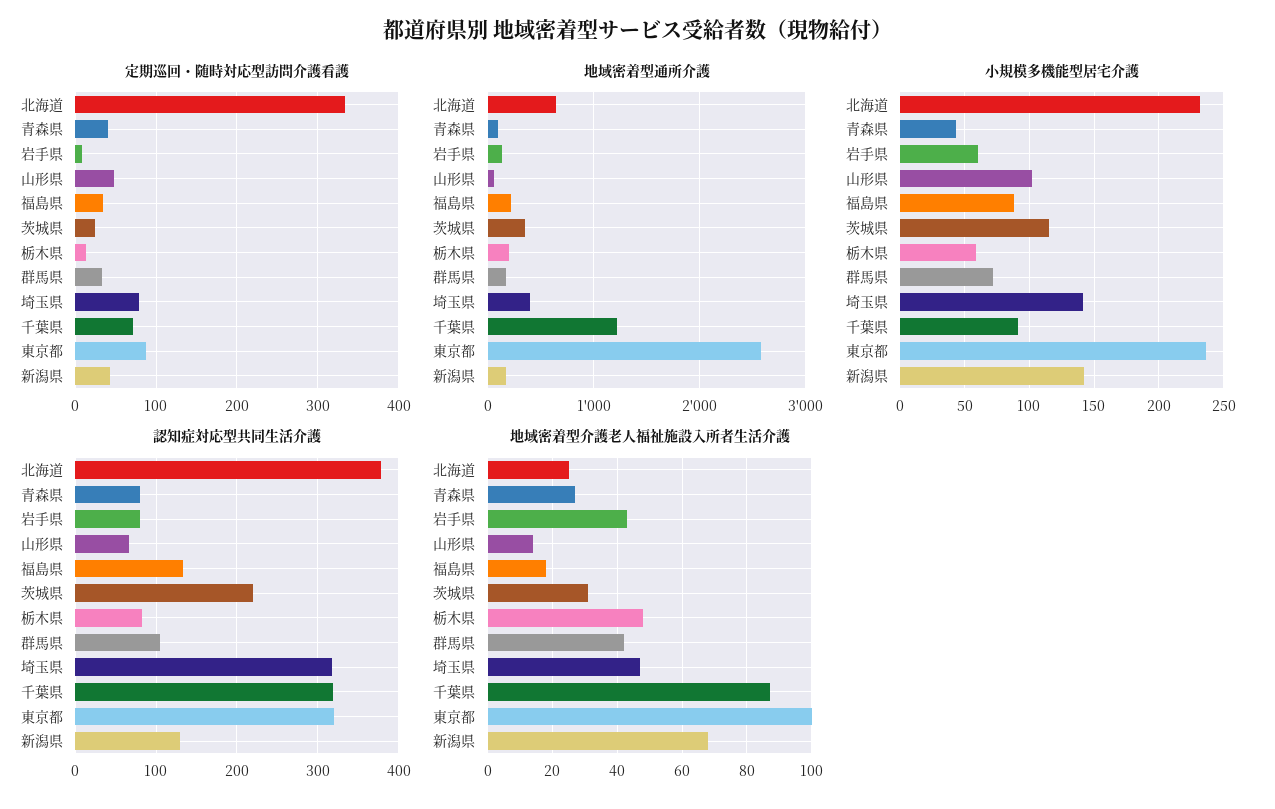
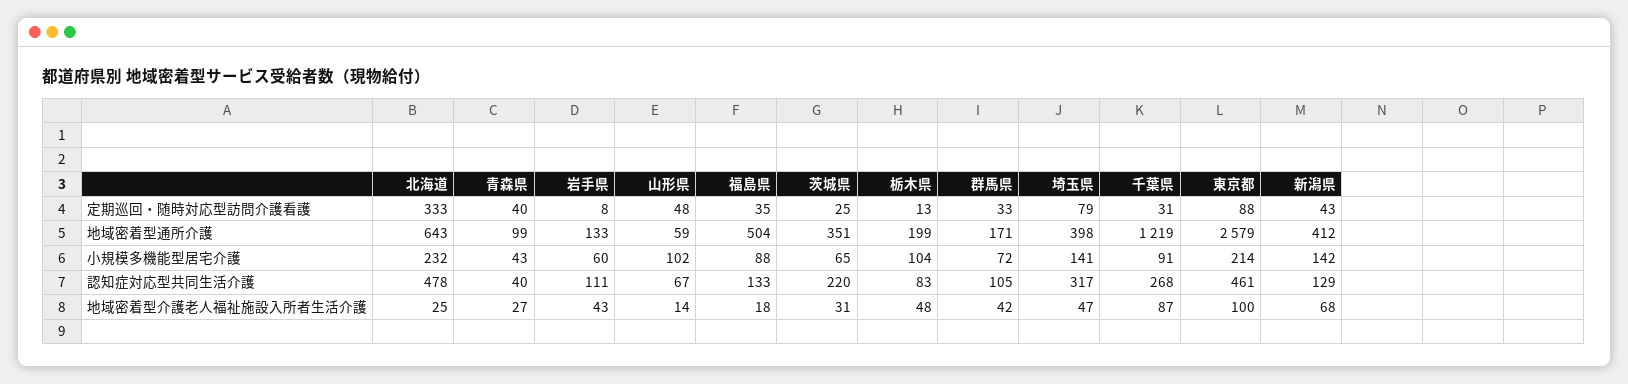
  {
    "定期巡回・随時対応型訪問介護看護": {
      "北海道": 333,
      "青森県": 40,
      "岩手県": 8,
      "山形県": 48,
      "福島県": 35,
      "茨城県": 25,
      "栃木県": 13,
      "群馬県": 33,
      "埼玉県": 79,
-     "千葉県": 70,
+     "千葉県": 31,
      "東京都": 88,
      "新潟県": 43
    },
    "地域密着型通所介護": {
      "北海道": 643,
      "青森県": 99,
      "岩手県": 133,
      "山形県": 59,
-     "福島県": 200,
+     "福島県": 504,
      "茨城県": 351,
      "栃木県": 199,
      "群馬県": 171,
      "埼玉県": 398,
      "千葉県": 1219,
      "東京都": 2579,
-     "新潟県": 200
+     "新潟県": 412
    },
    "小規模多機能型居宅介護": {
      "北海道": 232,
      "青森県": 43,
      "岩手県": 60,
      "山形県": 102,
      "福島県": 88,
-     "茨城県": 115,
+     "茨城県": 65,
-     "栃木県": 60,
+     "栃木県": 104,
      "群馬県": 72,
      "埼玉県": 141,
      "千葉県": 91,
-     "東京都": 235,
+     "東京都": 214,
      "新潟県": 142
    },
    "認知症対応型共同生活介護": {
-     "北海道": 380,
+     "北海道": 478,
-     "青森県": 80,
+     "青森県": 40,
-     "岩手県": 80,
+     "岩手県": 111,
      "山形県": 67,
      "福島県": 133,
      "茨城県": 220,
      "栃木県": 83,
      "群馬県": 105,
      "埼玉県": 317,
-     "千葉県": 320,
+     "千葉県": 268,
-     "東京都": 320,
+     "東京都": 461,
      "新潟県": 129
    },
    "地域密着型介護老人福祉施設入所者生活介護": {
      "北海道": 25,
      "青森県": 27,
      "岩手県": 43,
      "山形県": 14,
      "福島県": 18,
      "茨城県": 31,
      "栃木県": 48,
      "群馬県": 42,
      "埼玉県": 47,
      "千葉県": 87,
      "東京都": 100,
      "新潟県": 68
    }
  }

